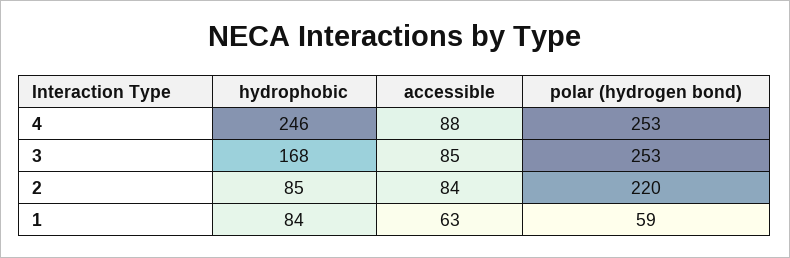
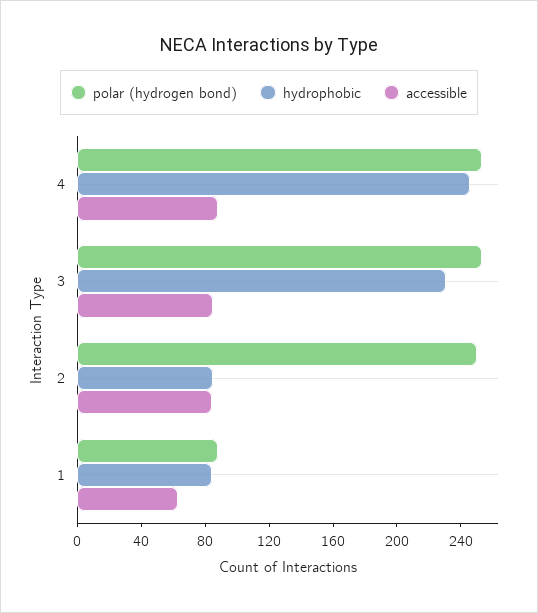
  {
    "hydrophobic": {
      "4": 246,
-     "3": 168,
+     "3": 230,
      "2": 85,
      "1": 84
    },
    "accessible": {
      "4": 88,
      "3": 85,
      "2": 84,
      "1": 63
    },
    "polar (hydrogen bond)": {
      "4": 253,
      "3": 253,
-     "2": 220,
+     "2": 250,
-     "1": 59
+     "1": 90
    }
  }

